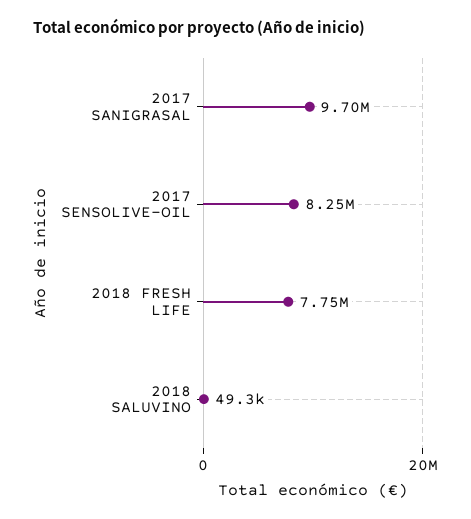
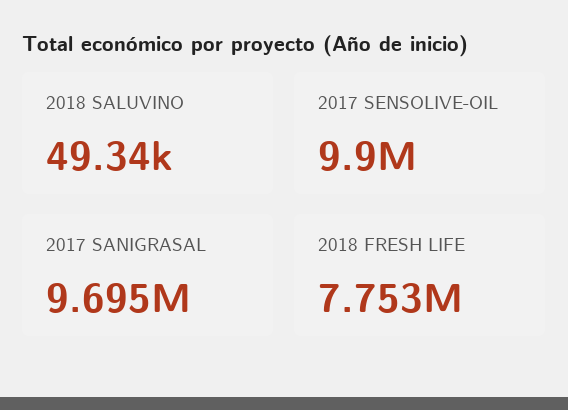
  {
    "2017 SANIGRASAL": 9695000,
-   "2017 SENSOLIVE-OIL": 8250000,
+   "2017 SENSOLIVE-OIL": 9900000,
    "2018 FRESH LIFE": 7753000,
    "2018 SALUVINO": 49340
  }

